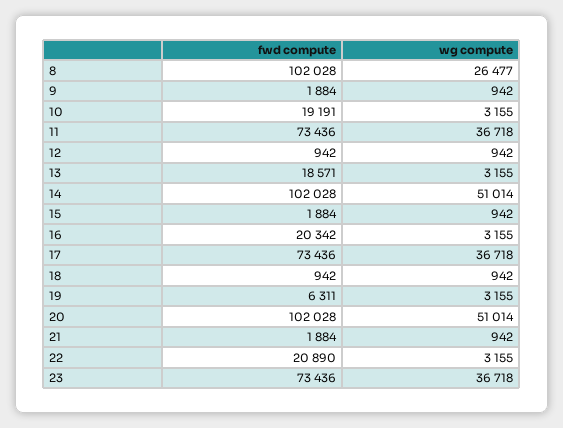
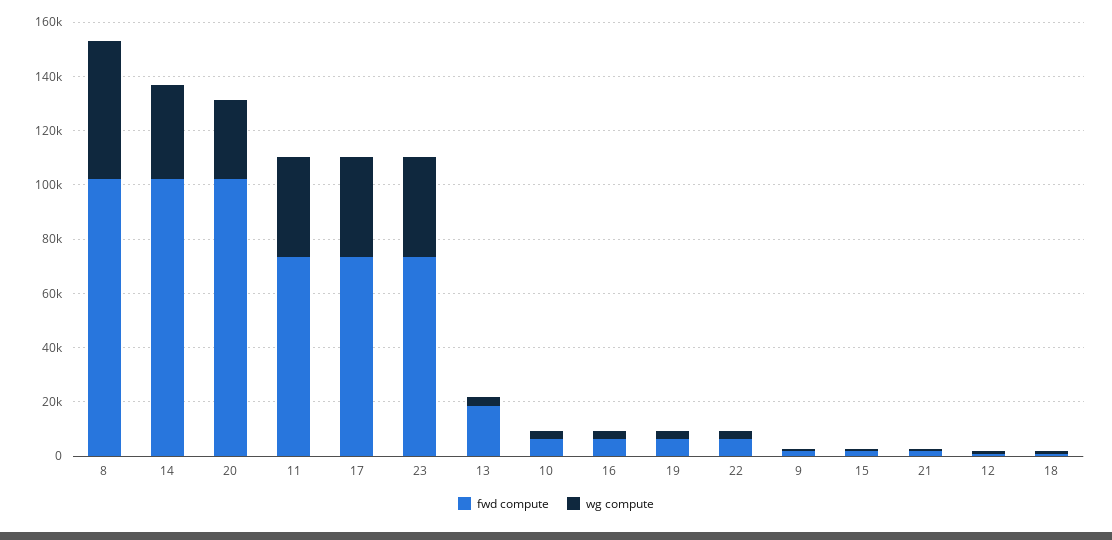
  {
    "fwd compute": {
      "8": 102028,
      "9": 1884,
-     "10": 19191,
+     "10": 5000,
      "11": 73436,
      "12": 942,
      "13": 18571,
      "14": 102028,
      "15": 1884,
-     "16": 20342,
+     "16": 5000,
      "17": 73436,
      "18": 942,
      "19": 6311,
      "20": 102028,
      "21": 1884,
-     "22": 20890,
+     "22": 5000,
      "23": 73436
    },
    "wg compute": {
-     "8": 26477,
+     "8": 50000,
      "9": 942,
      "10": 3155,
      "11": 36718,
      "12": 942,
      "13": 3155,
-     "14": 51014,
+     "14": 35000,
      "15": 942,
      "16": 3155,
      "17": 36718,
      "18": 942,
      "19": 3155,
-     "20": 51014,
+     "20": 30000,
      "21": 942,
      "22": 3155,
      "23": 36718
    }
  }

